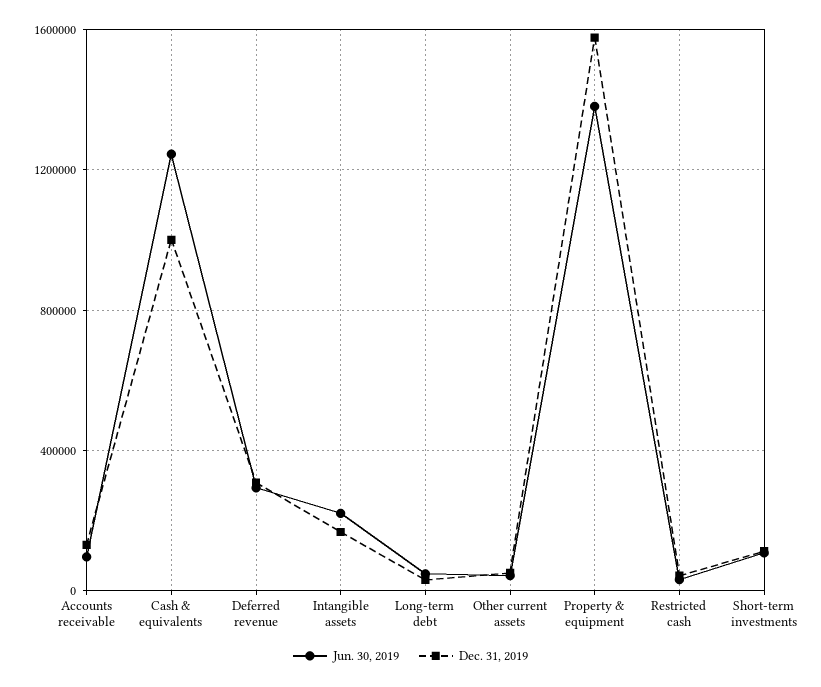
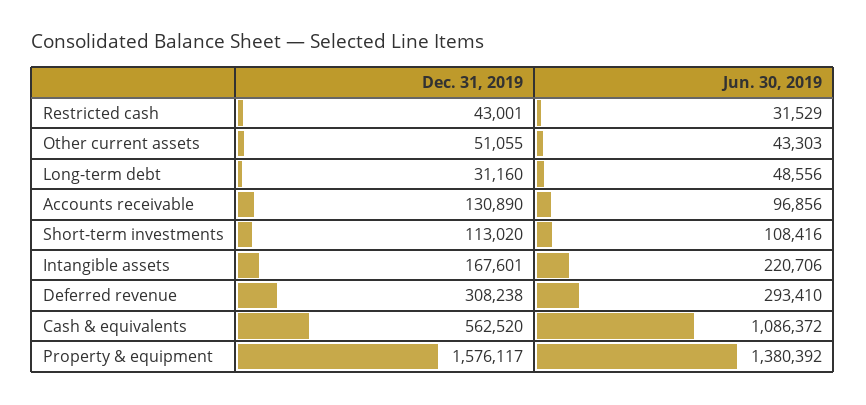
  {
    "Jun. 30, 2019": {
      "Accounts receivable": 96856,
-     "Cash & equivalents": 1250000,
+     "Cash & equivalents": 1086372,
      "Deferred revenue": 293410,
      "Intangible assets": 220706,
      "Long-term debt": 48556,
      "Other current assets": 43303,
      "Property & equipment": 1380392,
      "Restricted cash": 31529,
      "Short-term investments": 108416
    },
    "Dec. 31, 2019": {
      "Accounts receivable": 130890,
-     "Cash & equivalents": 1000000,
+     "Cash & equivalents": 562520,
      "Deferred revenue": 308238,
      "Intangible assets": 167601,
      "Long-term debt": 31160,
      "Other current assets": 51055,
      "Property & equipment": 1576117,
      "Restricted cash": 43001,
      "Short-term investments": 113020
    }
  }

